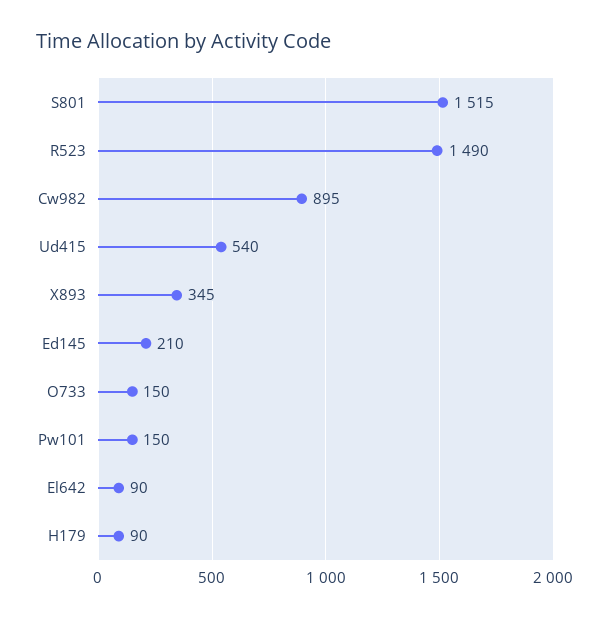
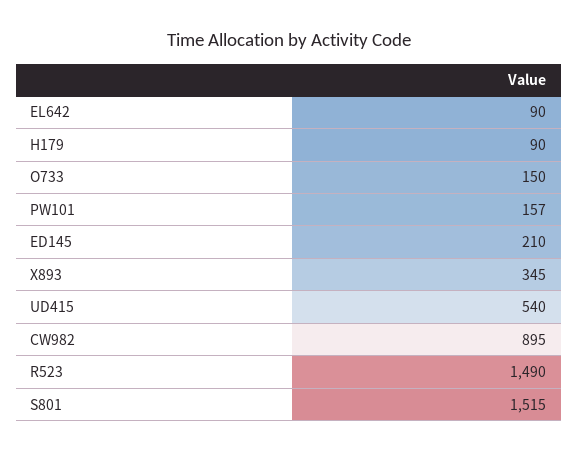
  {
    "S801": 1515,
    "R523": 1490,
    "Cw982": 895,
    "Ud415": 540,
    "X893": 345,
    "Ed145": 210,
    "O733": 150,
-   "Pw101": 150,
+   "Pw101": 157,
    "El642": 90,
    "H179": 90
  }

